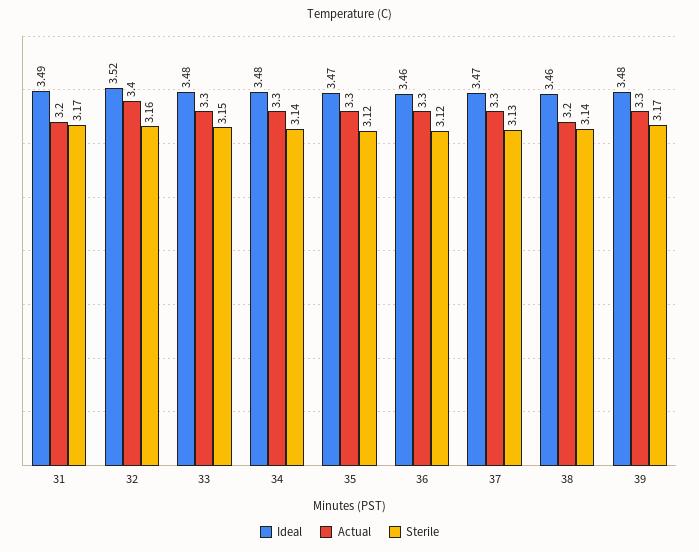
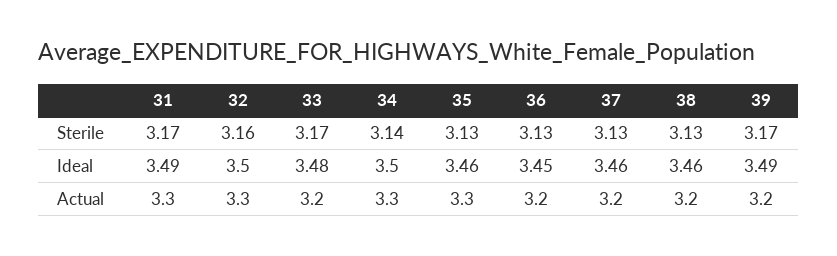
  {
    "Ideal": {
      "31": 3.49,
-     "32": 3.52,
+     "32": 3.5,
      "33": 3.48,
-     "34": 3.48,
+     "34": 3.5,
-     "35": 3.47,
+     "35": 3.46,
-     "36": 3.46,
+     "36": 3.45,
-     "37": 3.47,
+     "37": 3.46,
      "38": 3.46,
-     "39": 3.48
+     "39": 3.49
    },
    "Actual": {
-     "31": 3.2,
+     "31": 3.3,
-     "32": 3.4,
+     "32": 3.3,
-     "33": 3.3,
+     "33": 3.2,
      "34": 3.3,
      "35": 3.3,
-     "36": 3.3,
+     "36": 3.2,
-     "37": 3.3,
+     "37": 3.2,
      "38": 3.2,
-     "39": 3.3
+     "39": 3.2
    },
    "Sterile": {
      "31": 3.17,
      "32": 3.16,
-     "33": 3.15,
+     "33": 3.17,
      "34": 3.14,
-     "35": 3.12,
+     "35": 3.13,
-     "36": 3.12,
+     "36": 3.13,
      "37": 3.13,
-     "38": 3.14,
+     "38": 3.13,
      "39": 3.17
    }
  }

